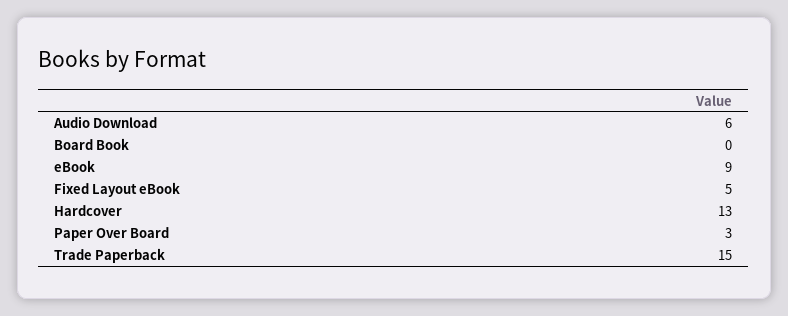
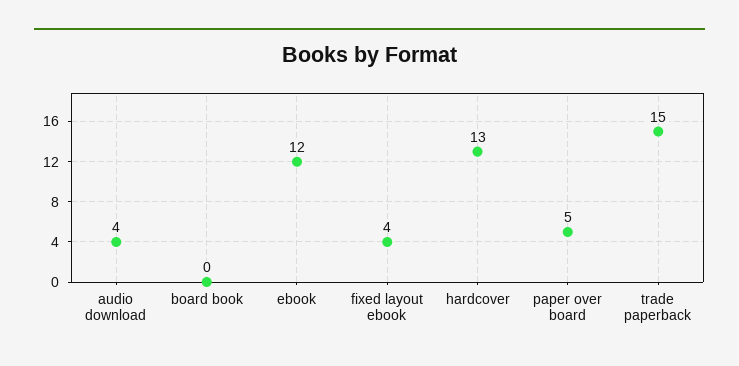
  {
-   "Audio Download": 6,
+   "Audio Download": 4,
    "Board Book": 0,
-   "eBook": 9,
+   "eBook": 12,
-   "Fixed Layout eBook": 5,
+   "Fixed Layout eBook": 4,
    "Hardcover": 13,
-   "Paper Over Board": 3,
+   "Paper Over Board": 5,
    "Trade Paperback": 15
  }

